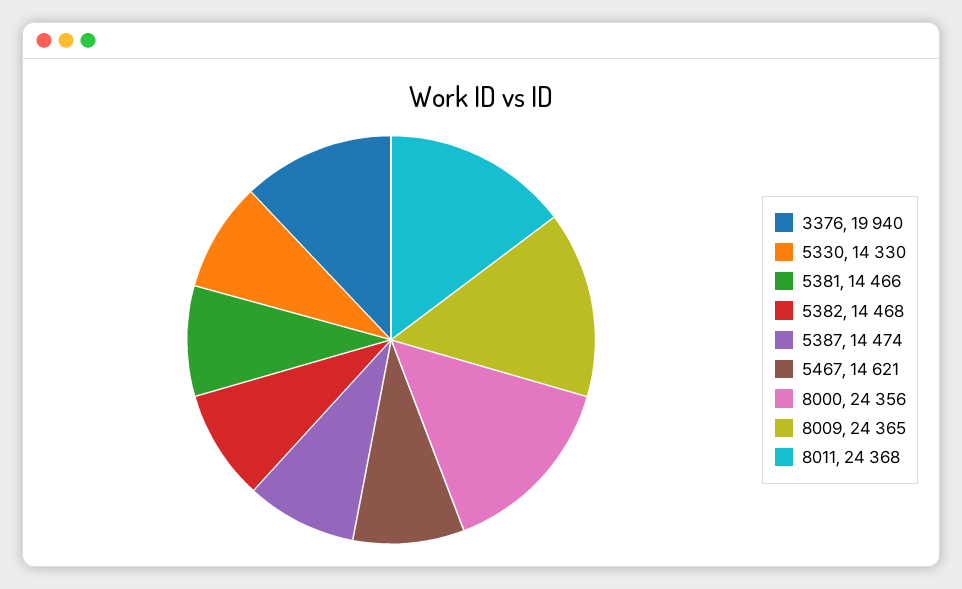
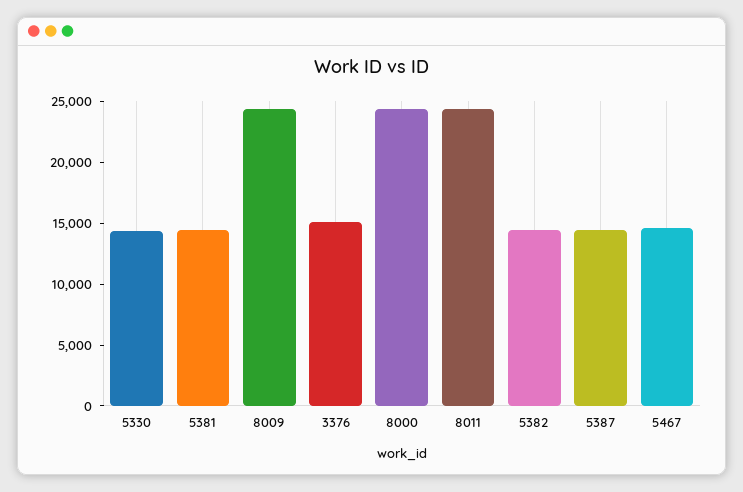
  {
-   "3376": 19940,
+   "3376": 15000,
    "5330": 14330,
    "5381": 14466,
    "5382": 14468,
    "5387": 14474,
    "5467": 14621,
    "8000": 24356,
    "8009": 24365,
    "8011": 24368
  }

